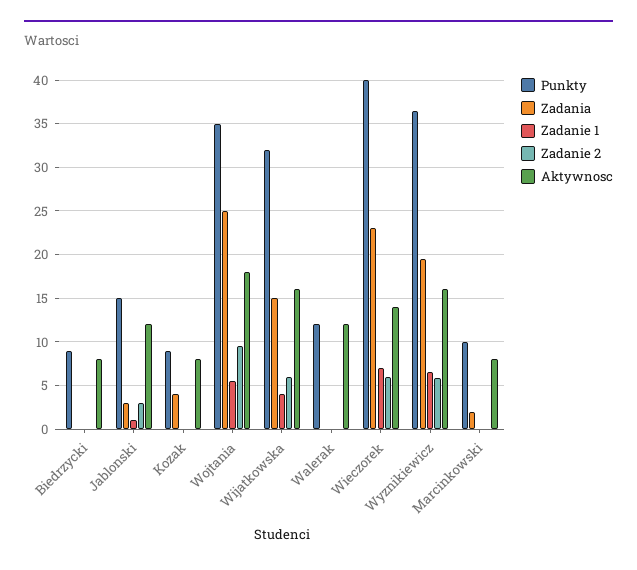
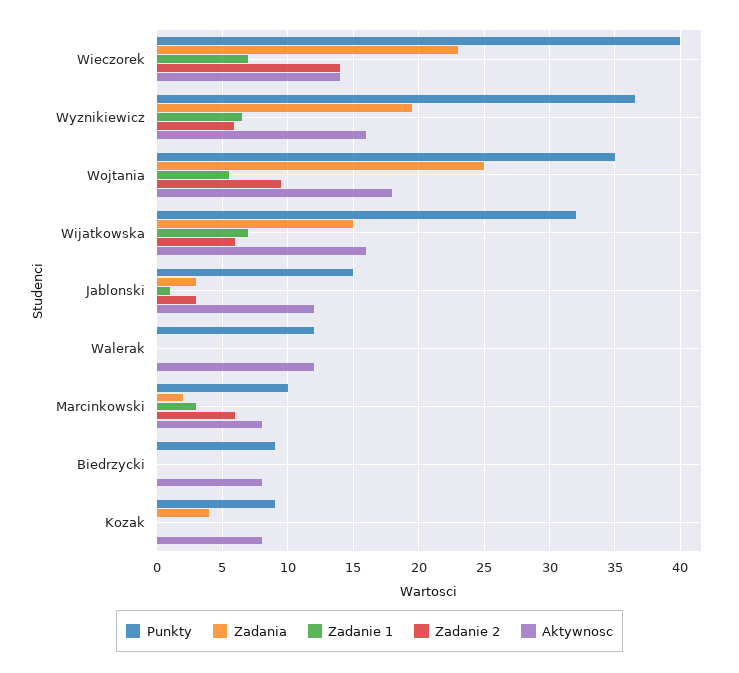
  {
    "Punkty": {
      "Biedrzycki": 9,
      "Jablonski": 15,
      "Kozak": 9,
      "Wojtania": 35,
      "Wijatkowska": 32,
      "Walerak": 12,
      "Wieczorek": 40,
      "Wyznikiewicz": 36.5,
      "Marcinkowski": 10
    },
    "Zadania": {
      "Biedrzycki": 0,
      "Jablonski": 3,
      "Kozak": 4,
      "Wojtania": 25,
      "Wijatkowska": 15,
      "Walerak": 0,
      "Wieczorek": 23,
      "Wyznikiewicz": 19.5,
      "Marcinkowski": 2
    },
    "Zadanie 1": {
      "Biedrzycki": 0,
      "Jablonski": 1,
      "Kozak": 0,
      "Wojtania": 5.5,
-     "Wijatkowska": 4,
+     "Wijatkowska": 7,
      "Walerak": 0,
      "Wieczorek": 7,
      "Wyznikiewicz": 6.5,
-     "Marcinkowski": 0
+     "Marcinkowski": 3
    },
    "Zadanie 2": {
      "Biedrzycki": 0,
      "Jablonski": 3,
      "Kozak": 0,
      "Wojtania": 9.5,
      "Wijatkowska": 6,
      "Walerak": 0,
-     "Wieczorek": 6,
+     "Wieczorek": 14,
      "Wyznikiewicz": 6,
-     "Marcinkowski": 0
+     "Marcinkowski": 6
    },
    "Aktywnosc": {
      "Biedrzycki": 8,
      "Jablonski": 12,
      "Kozak": 8,
      "Wojtania": 18,
      "Wijatkowska": 16,
      "Walerak": 12,
      "Wieczorek": 14,
      "Wyznikiewicz": 16,
      "Marcinkowski": 8
    }
  }

